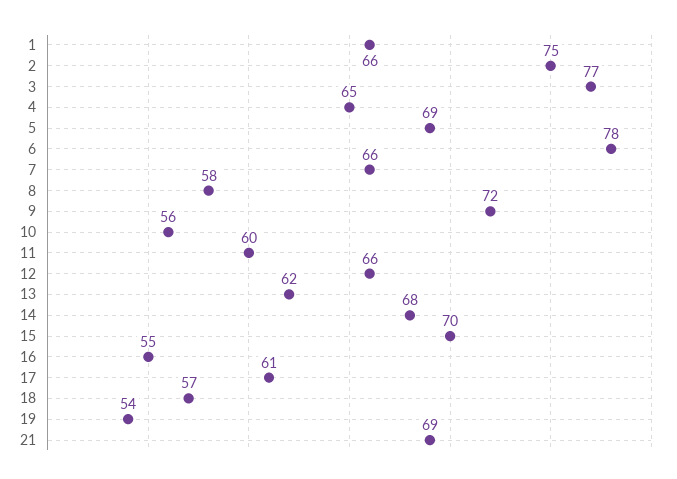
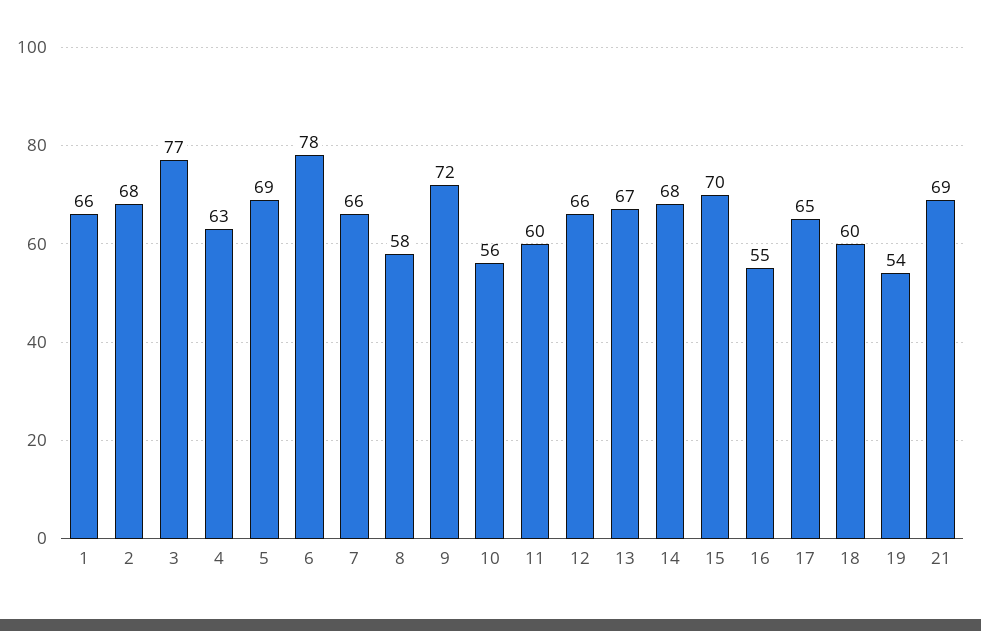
  {
    "1": 66,
-   "2": 75,
+   "2": 68,
    "3": 77,
-   "4": 65,
+   "4": 63,
    "5": 69,
    "6": 78,
    "7": 66,
    "8": 58,
    "9": 72,
    "10": 56,
    "11": 60,
    "12": 66,
-   "13": 62,
+   "13": 67,
    "14": 68,
    "15": 70,
    "16": 55,
-   "17": 61,
+   "17": 65,
-   "18": 57,
+   "18": 60,
    "19": 54,
    "21": 69
  }

